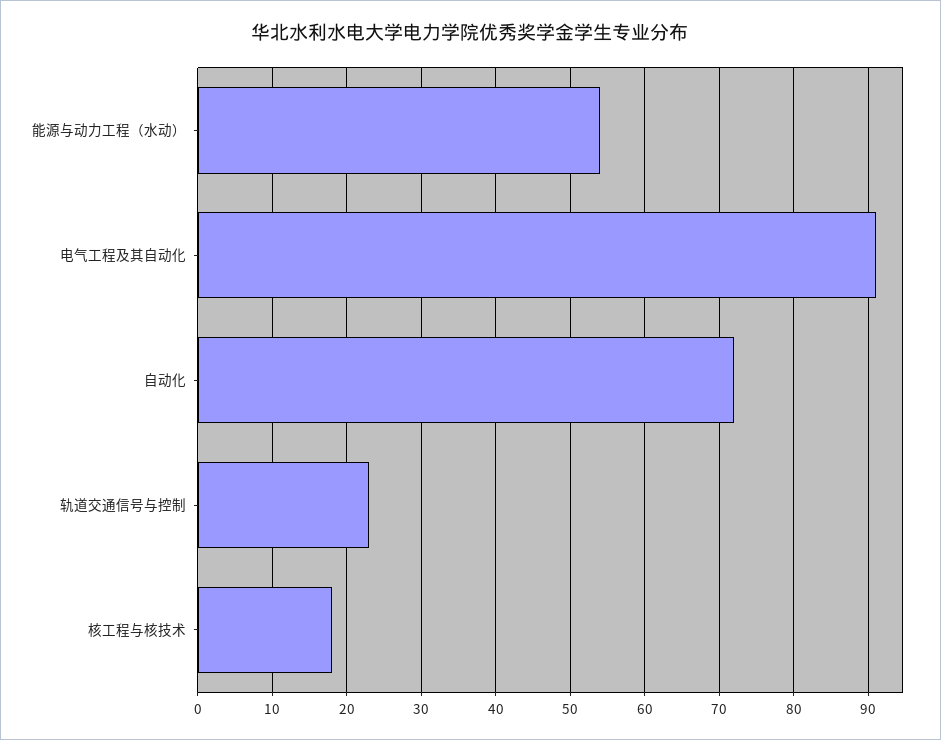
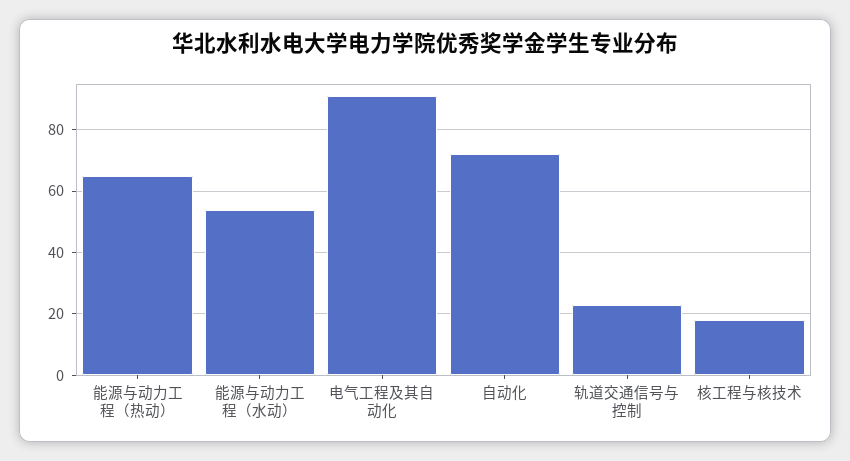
  {
    "能源与动力工程（水动）": 54,
    "电气工程及其自动化": 91,
    "自动化": 72,
    "轨道交通信号与控制": 23,
-   "核工程与核技术": 18
+   "核工程与核技术": 18,
+   "能源与动力工程（热动）": 65
  }

